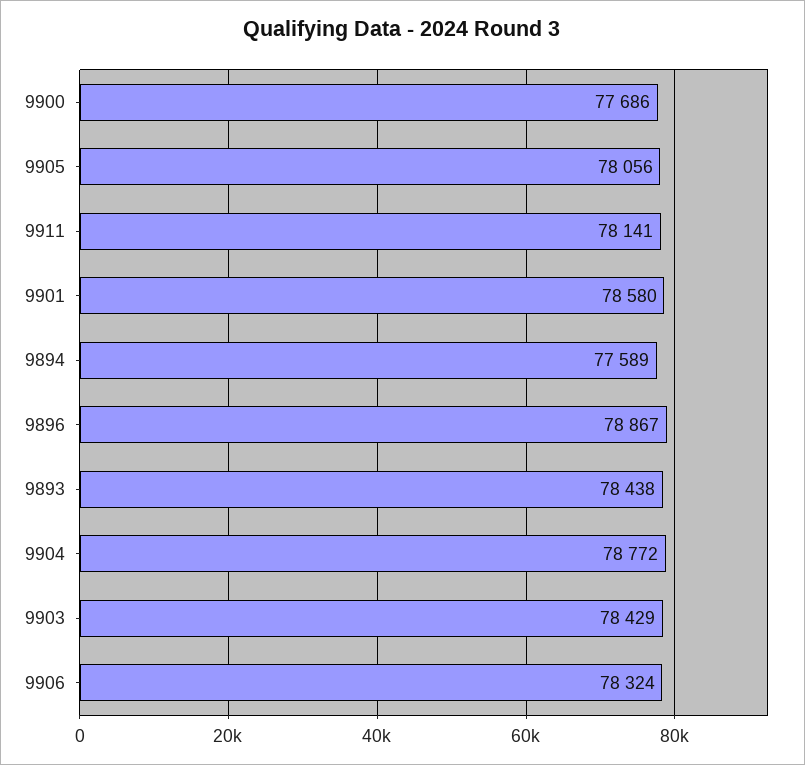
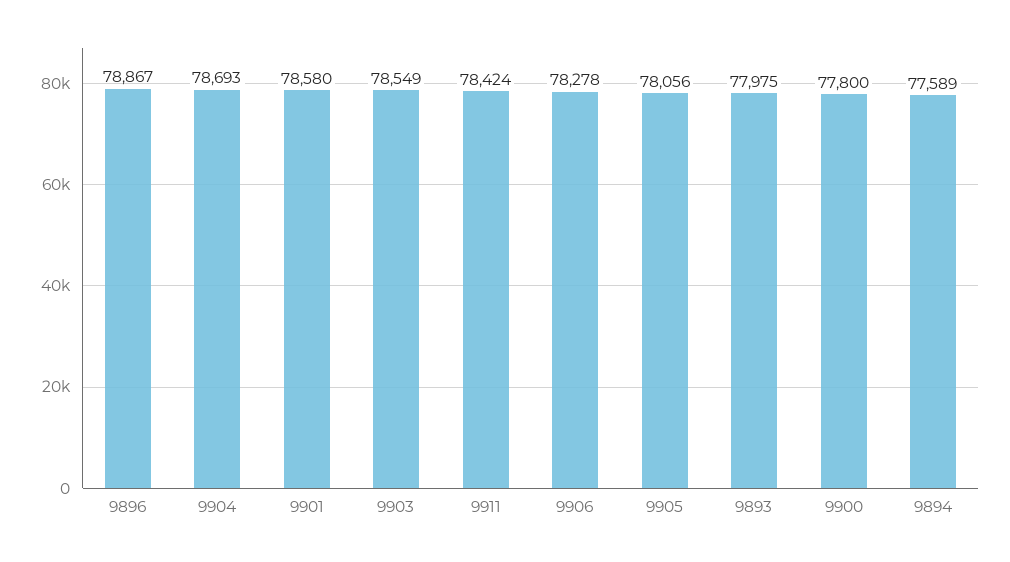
  {
-   "9900": 77686,
+   "9900": 77800,
    "9905": 78056,
-   "9911": 78141,
+   "9911": 78424,
    "9901": 78580,
    "9894": 77589,
    "9896": 78867,
-   "9893": 78438,
+   "9893": 77975,
-   "9904": 78772,
+   "9904": 78693,
-   "9903": 78429,
+   "9903": 78549,
-   "9906": 78324
+   "9906": 78278
  }

